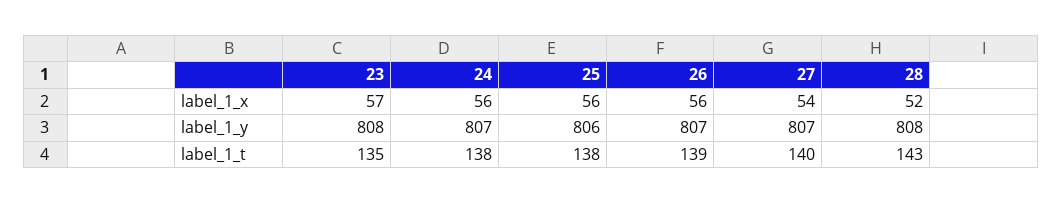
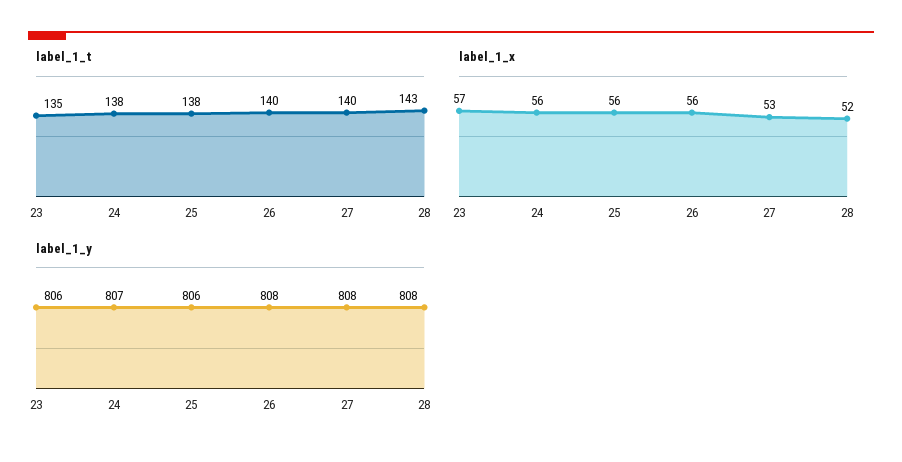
  {
    "label_1_x": {
      "23": 57,
      "24": 56,
      "25": 56,
      "26": 56,
-     "27": 54,
+     "27": 53,
      "28": 52
    },
    "label_1_y": {
-     "23": 808,
+     "23": 806,
      "24": 807,
      "25": 806,
-     "26": 807,
+     "26": 808,
-     "27": 807,
+     "27": 808,
      "28": 808
    },
    "label_1_t": {
      "23": 135,
      "24": 138,
      "25": 138,
-     "26": 139,
+     "26": 140,
      "27": 140,
      "28": 143
    }
  }

